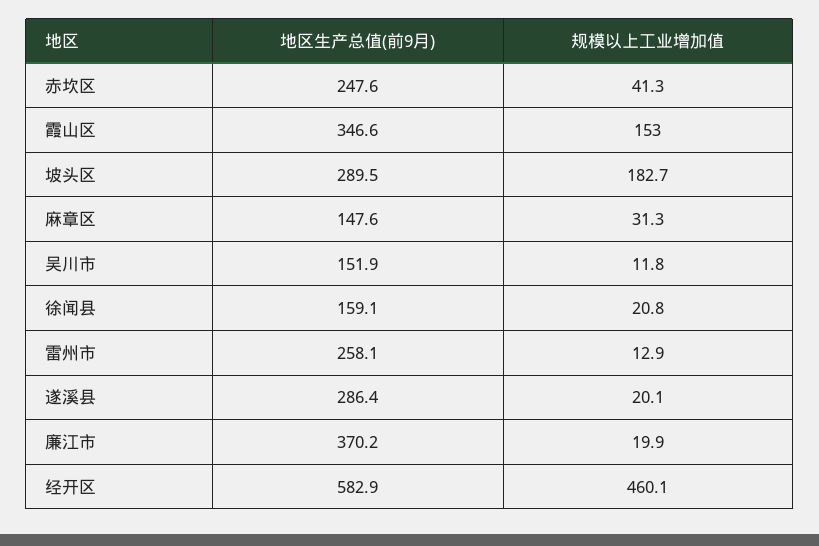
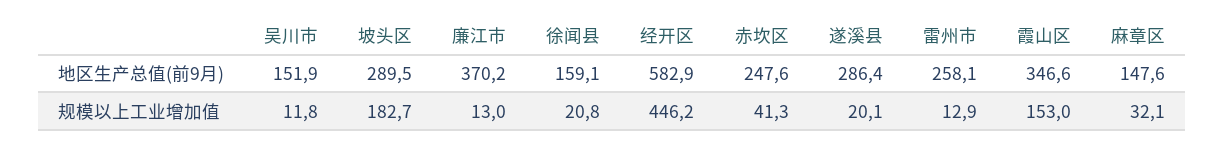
  {
    "地区生产总值(前9月)": {
      "赤坎区": 247.6,
      "霞山区": 346.6,
      "坡头区": 289.5,
      "麻章区": 147.6,
      "吴川市": 151.9,
      "徐闻县": 159.1,
      "雷州市": 258.1,
      "遂溪县": 286.4,
      "廉江市": 370.2,
      "经开区": 582.9
    },
    "规模以上工业增加值": {
      "赤坎区": 41.3,
      "霞山区": 153,
      "坡头区": 182.7,
-     "麻章区": 31.3,
+     "麻章区": 32.1,
      "吴川市": 11.8,
      "徐闻县": 20.8,
      "雷州市": 12.9,
      "遂溪县": 20.1,
-     "廉江市": 19.9,
+     "廉江市": 13,
-     "经开区": 460.1
+     "经开区": 446.2
    }
  }

